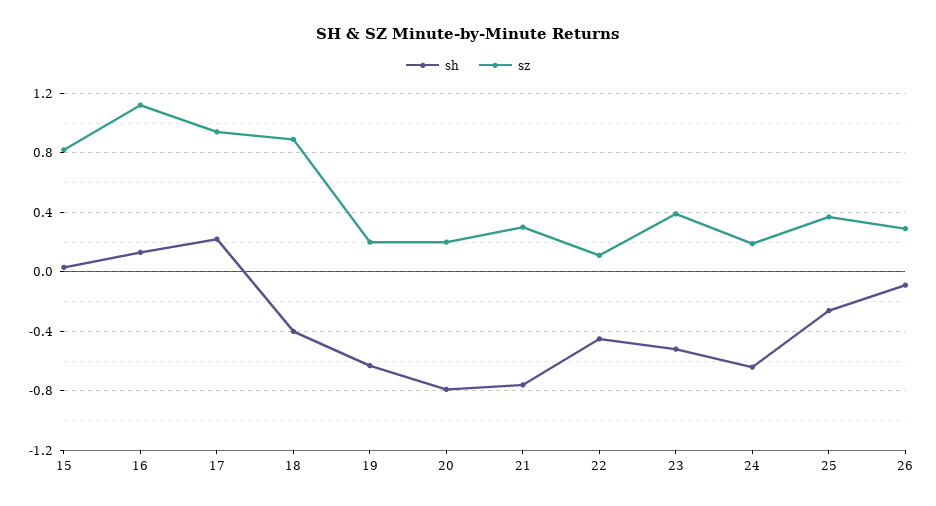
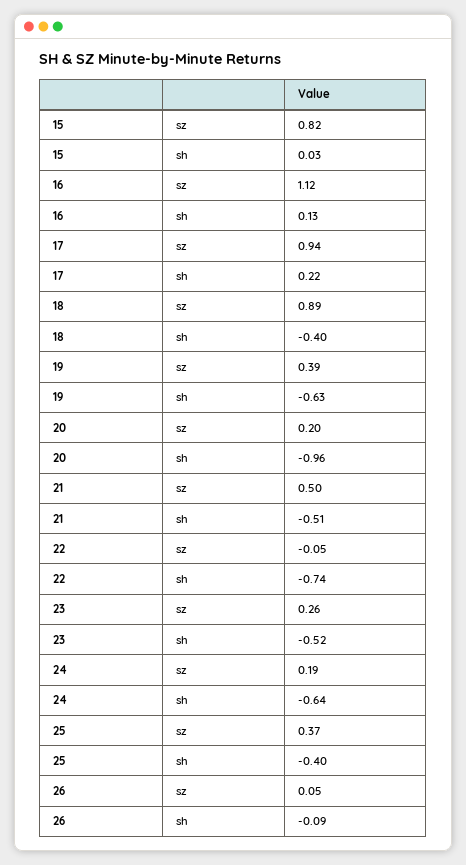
  {
    "sh": {
      "15": 0.03,
      "16": 0.13,
      "17": 0.22,
      "18": -0.4,
      "19": -0.63,
-     "20": -0.8,
+     "20": -0.96,
-     "21": -0.75,
+     "21": -0.51,
-     "22": -0.45,
+     "22": -0.74,
      "23": -0.52,
      "24": -0.64,
-     "25": -0.25,
+     "25": -0.4,
      "26": -0.09
    },
    "sz": {
      "15": 0.82,
      "16": 1.12,
      "17": 0.94,
      "18": 0.89,
-     "19": 0.2,
+     "19": 0.39,
      "20": 0.2,
-     "21": 0.3,
+     "21": 0.5,
-     "22": 0.1,
+     "22": -0.05,
-     "23": 0.4,
+     "23": 0.26,
      "24": 0.19,
      "25": 0.37,
-     "26": 0.3
+     "26": 0.05
    }
  }

